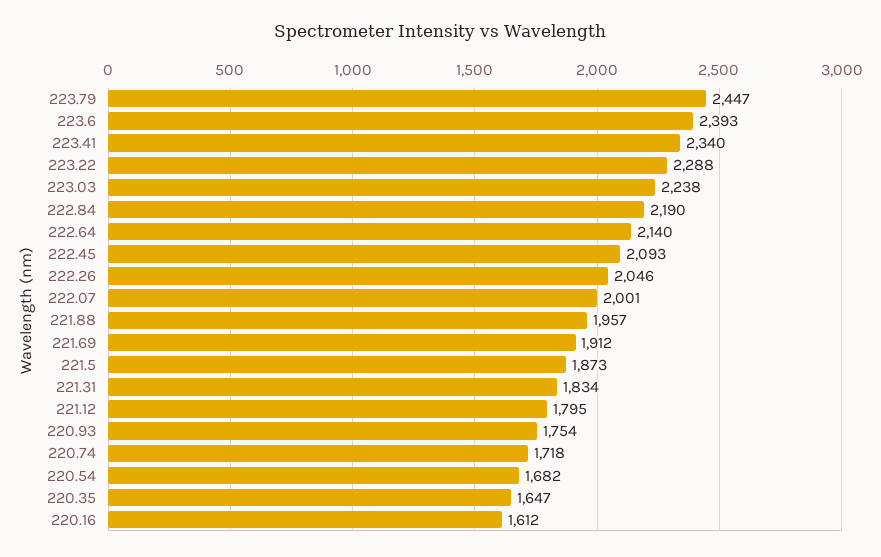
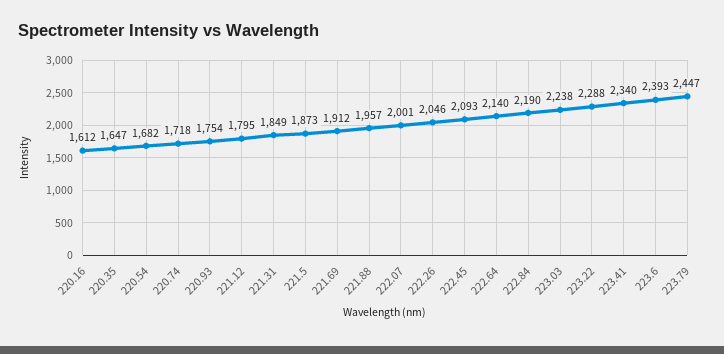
  {
    "223.79": 2447,
    "223.6": 2393,
    "223.41": 2340,
    "223.22": 2288,
    "223.03": 2238,
    "222.84": 2190,
    "222.64": 2140,
    "222.45": 2093,
    "222.26": 2046,
    "222.07": 2001,
    "221.88": 1957,
    "221.69": 1912,
    "221.5": 1873,
-   "221.31": 1834,
+   "221.31": 1849,
    "221.12": 1795,
    "220.93": 1754,
    "220.74": 1718,
    "220.54": 1682,
    "220.35": 1647,
    "220.16": 1612
  }

